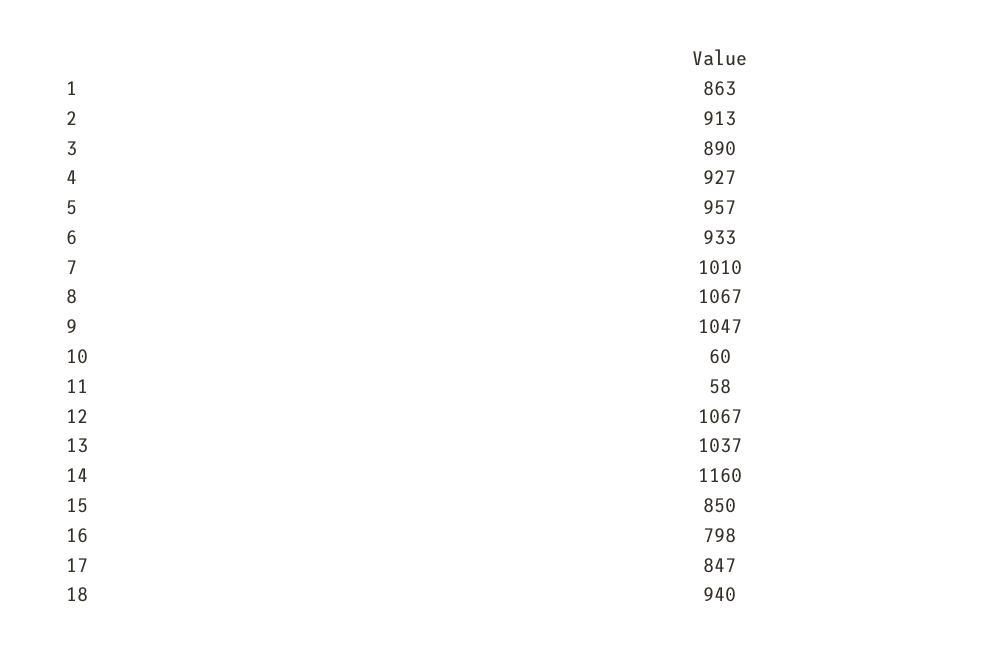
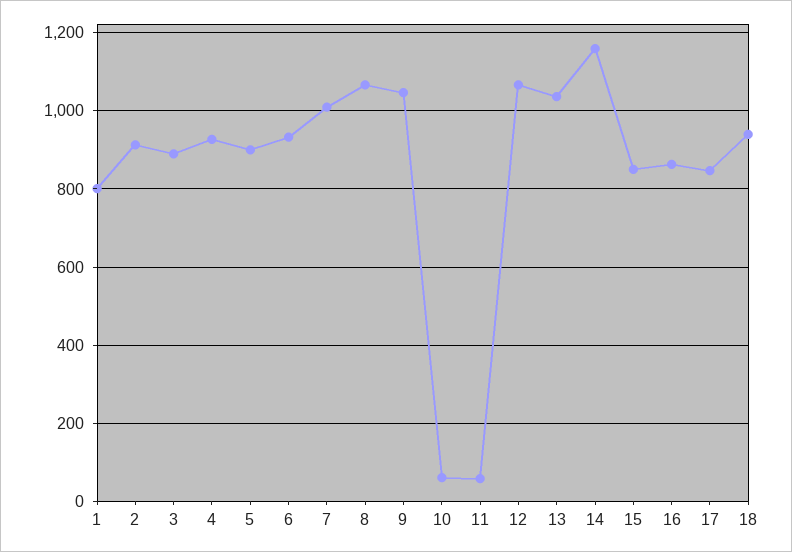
  {
-   "1": 863,
+   "1": 800,
    "2": 913,
    "3": 890,
    "4": 927,
-   "5": 957,
+   "5": 900,
    "6": 933,
    "7": 1010,
    "8": 1067,
    "9": 1047,
    "10": 60,
    "11": 58,
    "12": 1067,
    "13": 1037,
    "14": 1160,
    "15": 850,
-   "16": 798,
+   "16": 860,
    "17": 847,
    "18": 940
  }

